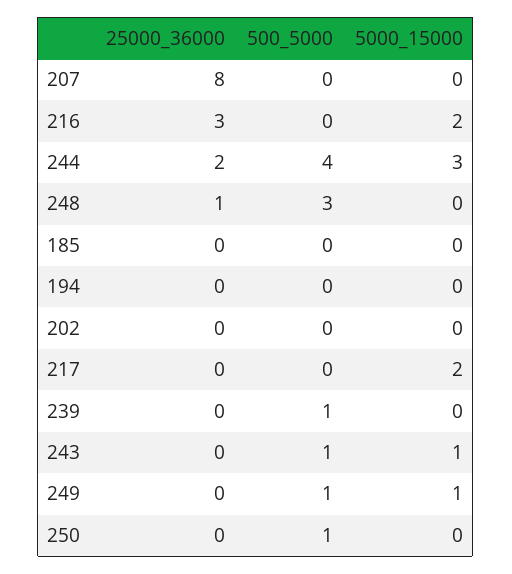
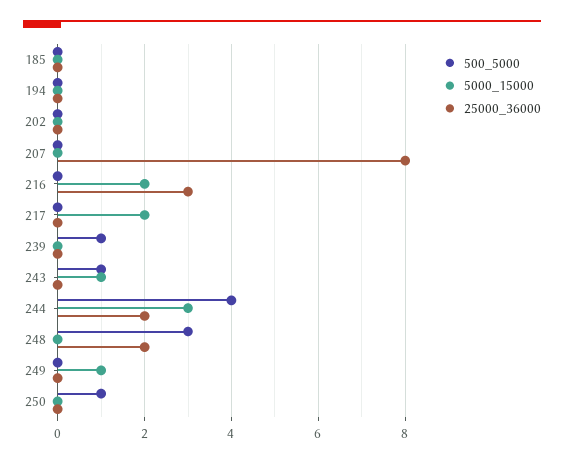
  {
    "25000_36000": {
      "207": 8,
      "216": 3,
      "244": 2,
-     "248": 1,
+     "248": 2,
      "185": 0,
      "194": 0,
      "202": 0,
      "217": 0,
      "239": 0,
      "243": 0,
      "249": 0,
      "250": 0
    },
    "500_5000": {
      "207": 0,
      "216": 0,
      "244": 4,
      "248": 3,
      "185": 0,
      "194": 0,
      "202": 0,
      "217": 0,
      "239": 1,
      "243": 1,
-     "249": 1,
+     "249": 0,
      "250": 1
    },
    "5000_15000": {
      "207": 0,
      "216": 2,
      "244": 3,
      "248": 0,
      "185": 0,
      "194": 0,
      "202": 0,
      "217": 2,
      "239": 0,
      "243": 1,
      "249": 1,
      "250": 0
    }
  }

